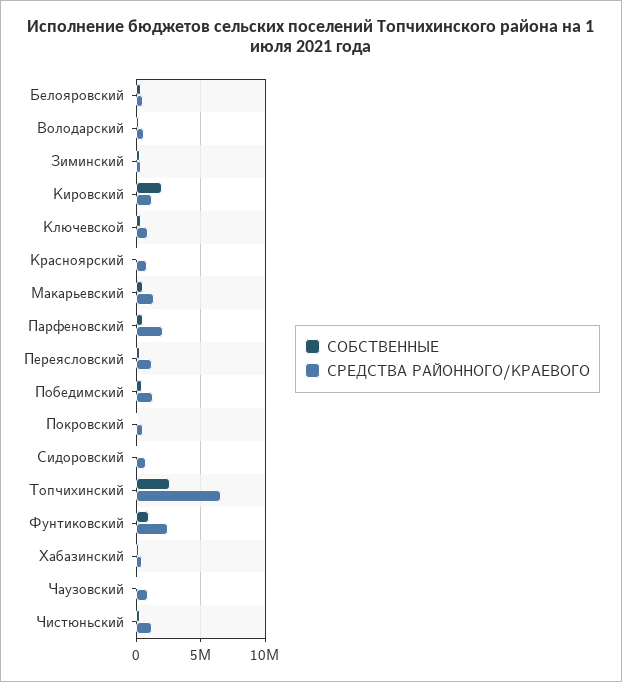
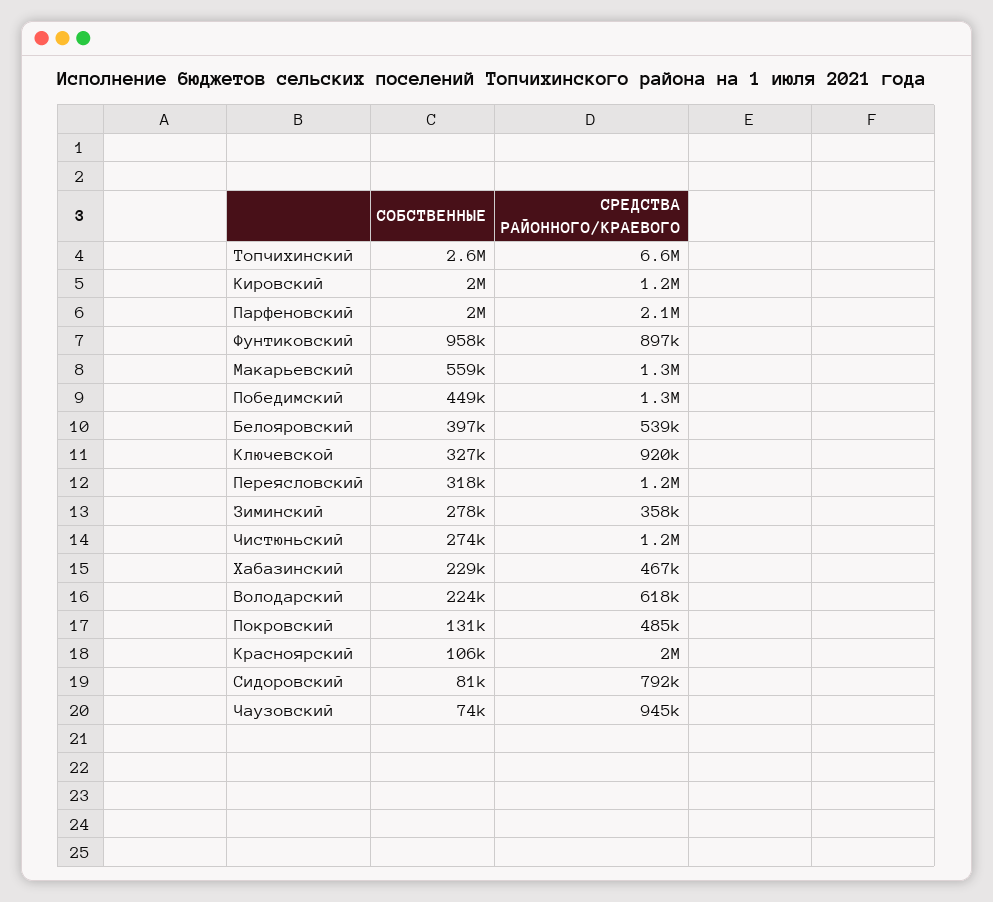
  {
    "СОБСТВЕННЫЕ": {
      "Белояровский": 397000,
      "Володарский": 224000,
      "Зиминский": 278000,
      "Кировский": 2000000,
      "Ключевской": 327000,
      "Красноярский": 106000,
      "Макарьевский": 559000,
-     "Парфеновский": 500000,
+     "Парфеновский": 2000000,
      "Переясловский": 318000,
      "Победимский": 449000,
      "Покровский": 131000,
      "Сидоровский": 81000,
      "Топчихинский": 2600000,
      "Фунтиковский": 958000,
      "Хабазинский": 229000,
      "Чаузовский": 74000,
      "Чистюньский": 274000
    },
    "СРЕДСТВА РАЙОННОГО/КРАЕВОГО": {
      "Белояровский": 539000,
      "Володарский": 618000,
      "Зиминский": 358000,
      "Кировский": 1200000,
      "Ключевской": 920000,
-     "Красноярский": 1000000,
+     "Красноярский": 2000000,
      "Макарьевский": 1300000,
      "Парфеновский": 2100000,
      "Переясловский": 1200000,
      "Победимский": 1300000,
      "Покровский": 485000,
      "Сидоровский": 792000,
      "Топчихинский": 6600000,
-     "Фунтиковский": 2500000,
+     "Фунтиковский": 897000,
      "Хабазинский": 467000,
      "Чаузовский": 945000,
      "Чистюньский": 1200000
    }
  }

